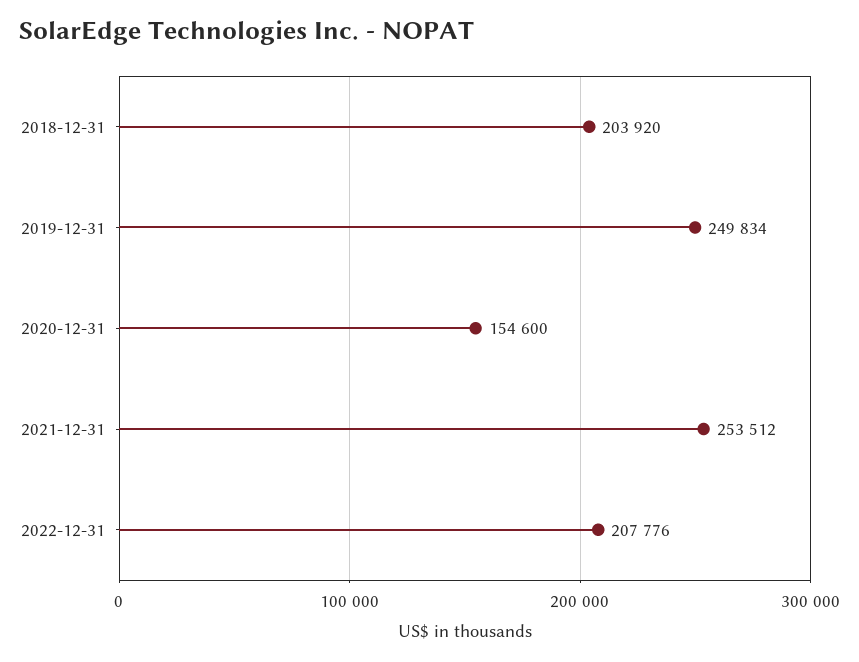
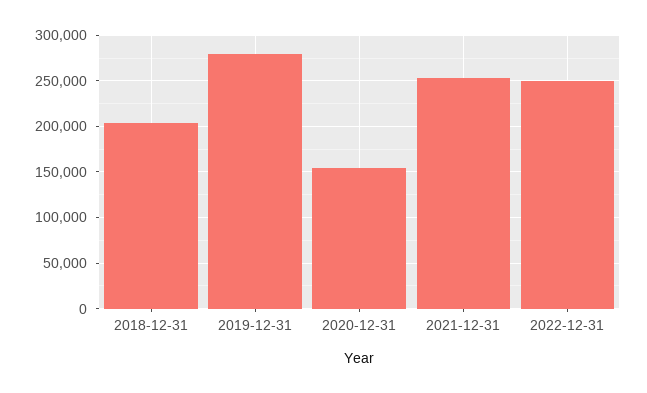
  {
    "2018-12-31": 203920,
-   "2019-12-31": 249834,
+   "2019-12-31": 280000,
    "2020-12-31": 154600,
    "2021-12-31": 253512,
-   "2022-12-31": 207776
+   "2022-12-31": 250000
  }

